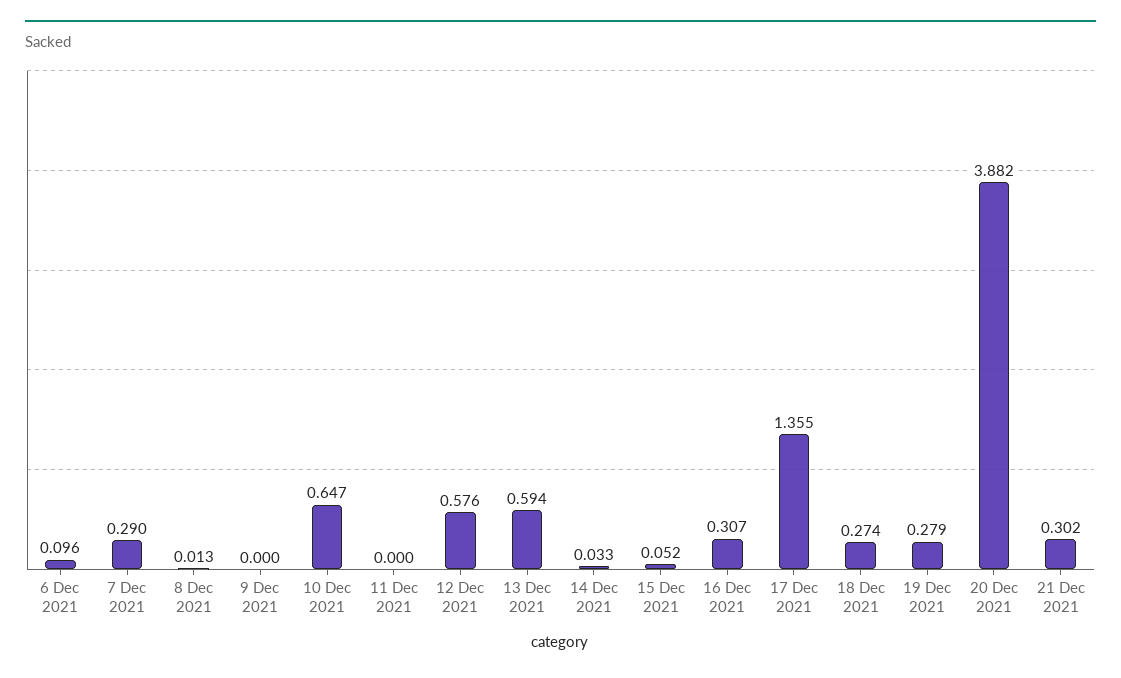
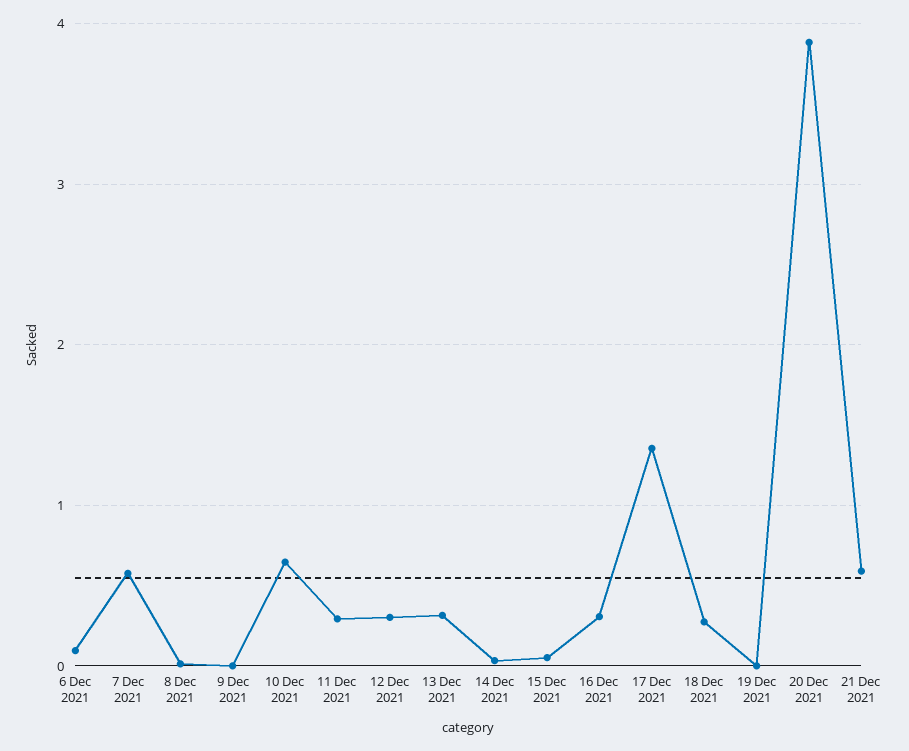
  {
    "6 Dec 2021": 0.096,
-   "7 Dec 2021": 0.29,
+   "7 Dec 2021": 0.6,
    "8 Dec 2021": 0.013,
    "9 Dec 2021": 0,
    "10 Dec 2021": 0.647,
-   "11 Dec 2021": 0,
+   "11 Dec 2021": 0.3,
-   "12 Dec 2021": 0.576,
+   "12 Dec 2021": 0.3,
-   "13 Dec 2021": 0.594,
+   "13 Dec 2021": 0.3,
    "14 Dec 2021": 0.033,
    "15 Dec 2021": 0.052,
    "16 Dec 2021": 0.307,
    "17 Dec 2021": 1.355,
    "18 Dec 2021": 0.274,
-   "19 Dec 2021": 0.279,
+   "19 Dec 2021": 0,
    "20 Dec 2021": 3.882,
-   "21 Dec 2021": 0.302
+   "21 Dec 2021": 0.6
  }

